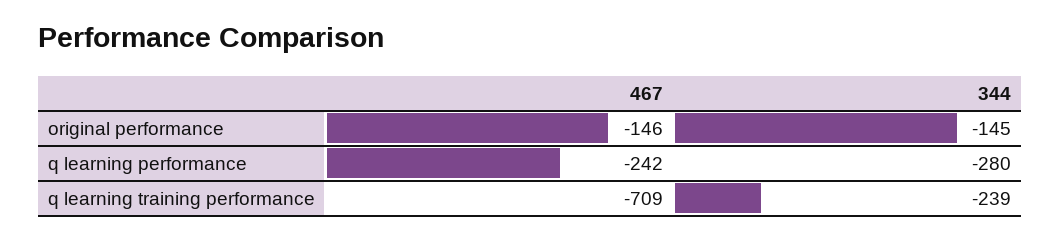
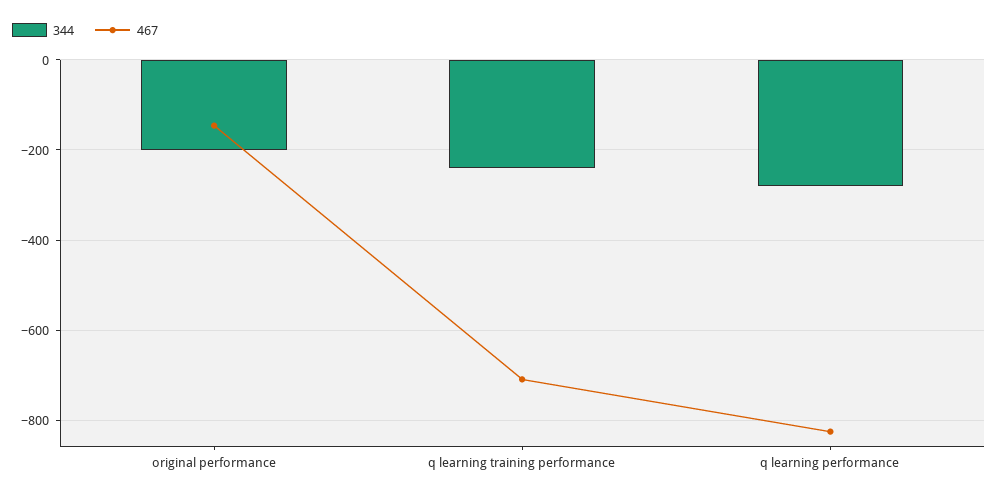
  {
    "467": {
      "original performance": -146,
-     "q learning performance": -242,
+     "q learning performance": -820,
      "q learning training performance": -709
    },
    "344": {
-     "original performance": -145,
+     "original performance": -200,
      "q learning performance": -280,
      "q learning training performance": -239
    }
  }

